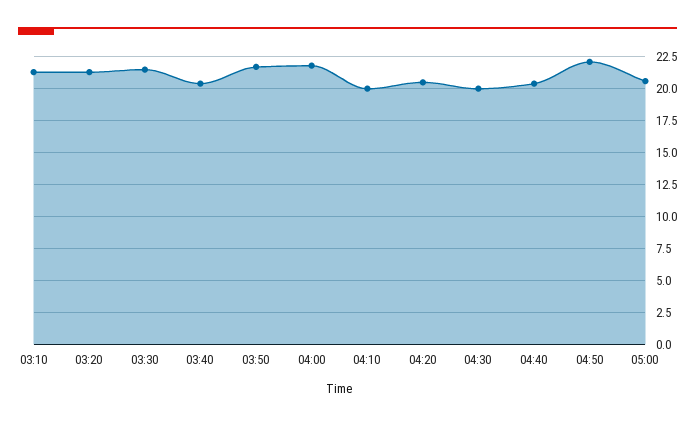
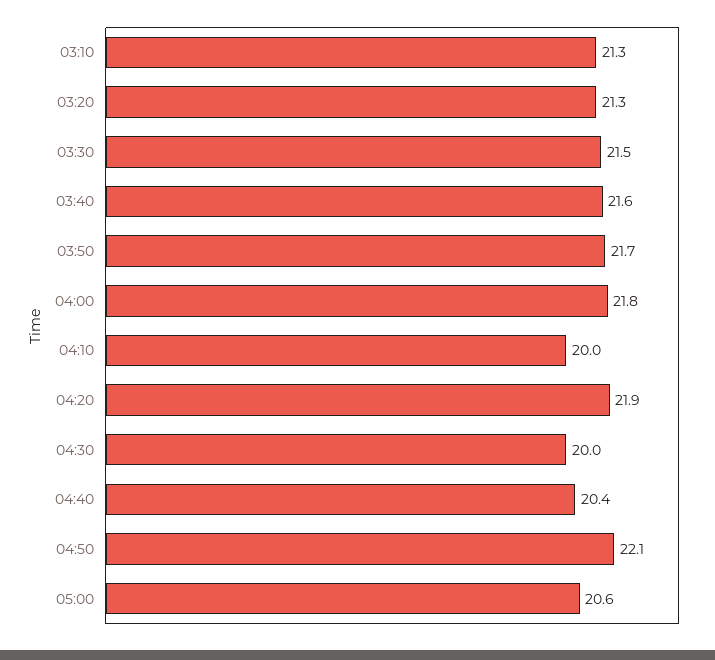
  {
    "03:10": 21.3,
    "03:20": 21.3,
    "03:30": 21.5,
-   "03:40": 20.5,
+   "03:40": 21.6,
    "03:50": 21.7,
    "04:00": 21.8,
    "04:10": 20,
-   "04:20": 20.5,
+   "04:20": 21.9,
    "04:30": 20,
    "04:40": 20.4,
    "04:50": 22.1,
    "05:00": 20.6
  }

